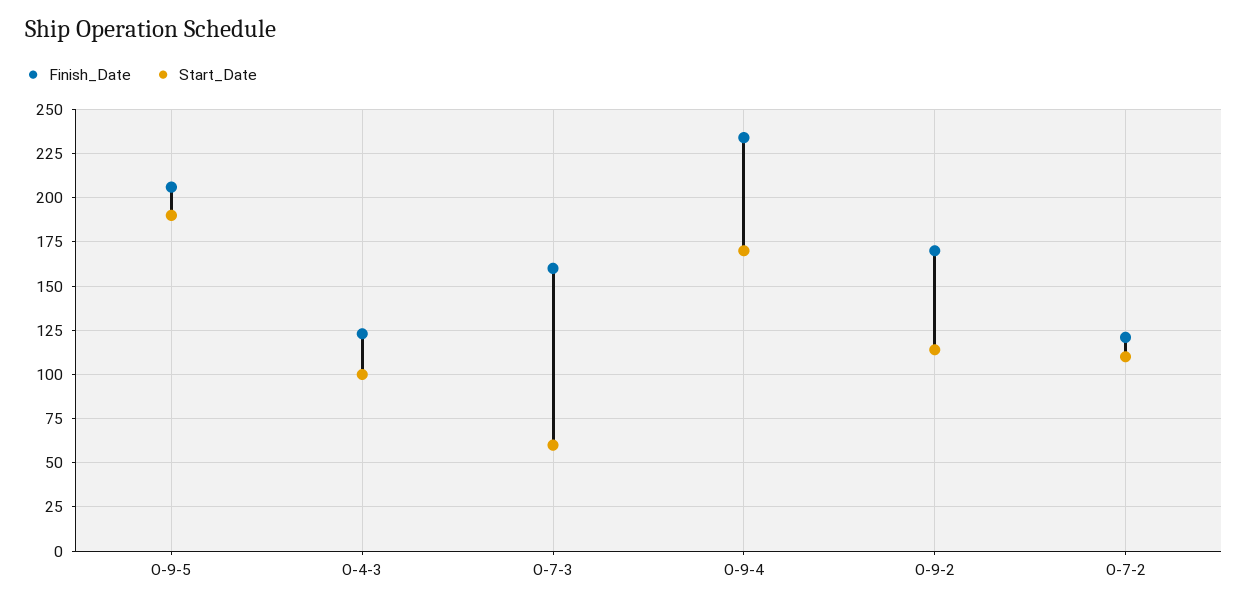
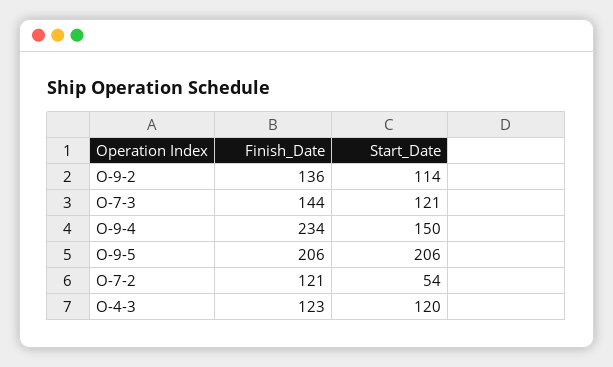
  {
    "Finish_Date": {
      "O-9-5": 206,
      "O-4-3": 123,
-     "O-7-3": 160,
+     "O-7-3": 144,
      "O-9-4": 234,
-     "O-9-2": 170,
+     "O-9-2": 136,
      "O-7-2": 121
    },
    "Start_Date": {
-     "O-9-5": 190,
+     "O-9-5": 206,
-     "O-4-3": 100,
+     "O-4-3": 120,
-     "O-7-3": 60,
+     "O-7-3": 121,
-     "O-9-4": 170,
+     "O-9-4": 150,
      "O-9-2": 114,
-     "O-7-2": 110
+     "O-7-2": 54
    }
  }

